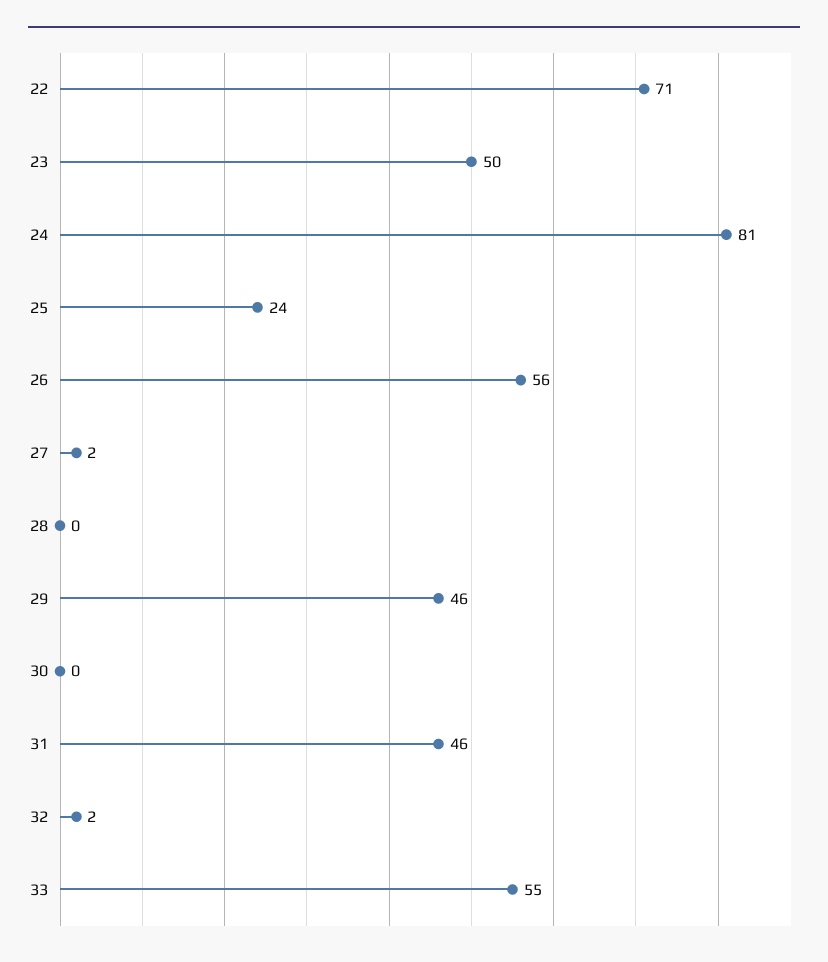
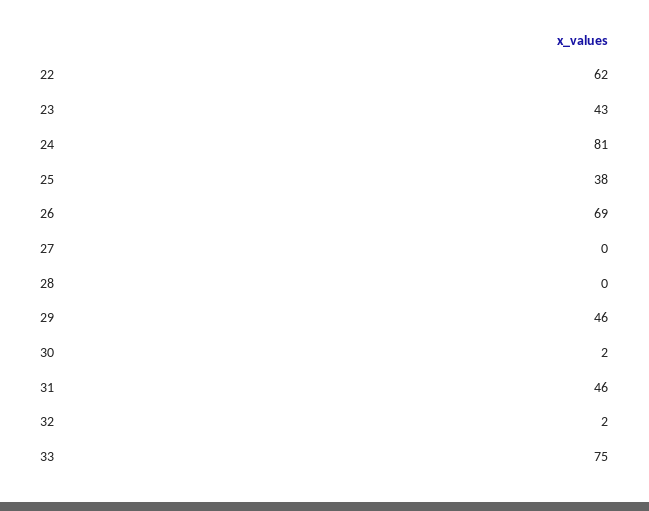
  {
-   "22": 71,
+   "22": 62,
-   "23": 50,
+   "23": 43,
    "24": 81,
-   "25": 24,
+   "25": 38,
-   "26": 56,
+   "26": 69,
-   "27": 2,
+   "27": 0,
    "28": 0,
    "29": 46,
-   "30": 0,
+   "30": 2,
    "31": 46,
    "32": 2,
-   "33": 55
+   "33": 75
  }

